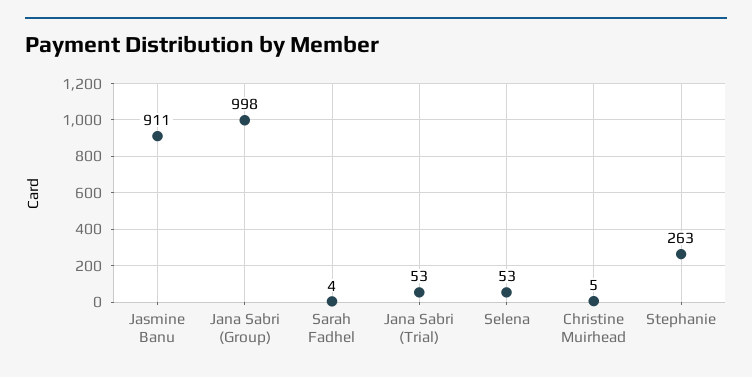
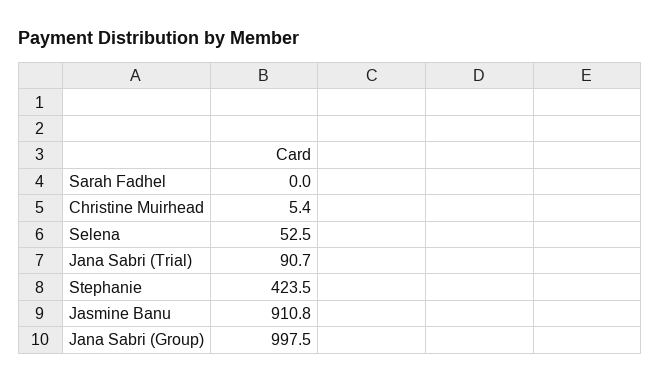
  {
    "Jasmine Banu": 910.8,
    "Jana Sabri (Group)": 997.5,
-   "Sarah Fadhel": 4,
+   "Sarah Fadhel": 0,
-   "Jana Sabri (Trial)": 53,
+   "Jana Sabri (Trial)": 90.7,
    "Selena": 52.5,
    "Christine Muirhead": 5.4,
-   "Stephanie": 263
+   "Stephanie": 423.5
  }

